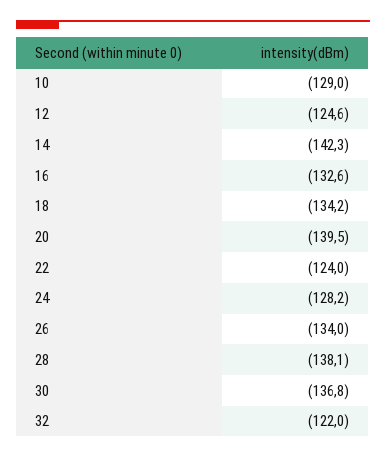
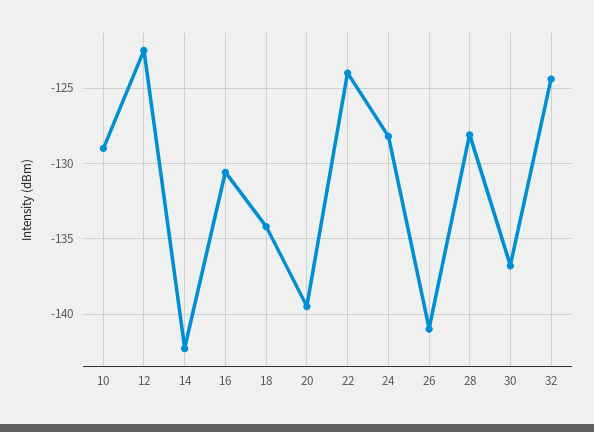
  {
    "10": -129,
-   "12": -124.6,
+   "12": -122.5,
    "14": -142.3,
-   "16": -132.6,
+   "16": -130.5,
    "18": -134.2,
    "20": -139.5,
    "22": -124,
    "24": -128.2,
-   "26": -134,
+   "26": -141,
-   "28": -138.1,
+   "28": -128,
    "30": -136.8,
-   "32": -122
+   "32": -124.5
  }

